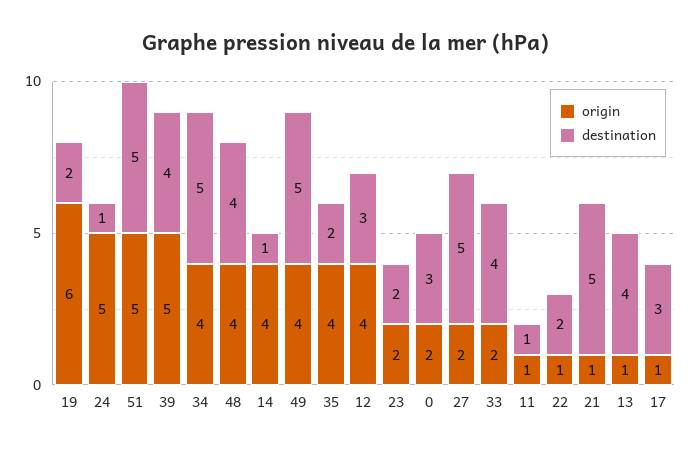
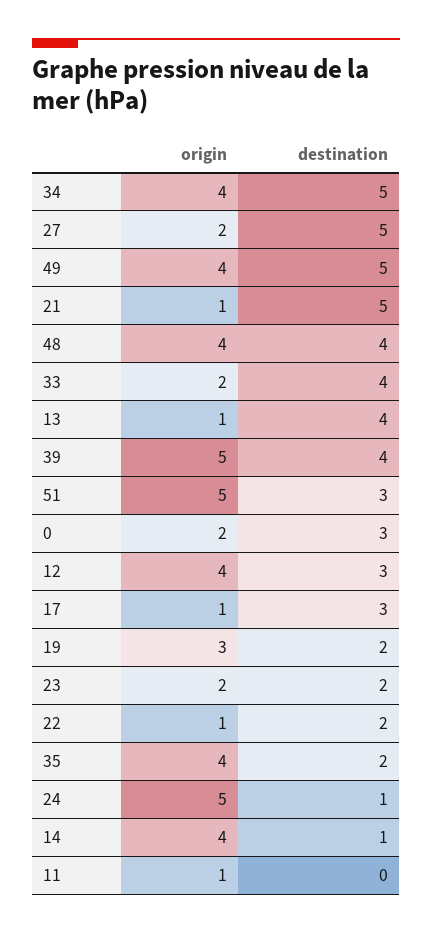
  {
    "origin": {
-     "19": 6,
+     "19": 3,
      "24": 5,
      "51": 5,
      "39": 5,
      "34": 4,
      "48": 4,
      "14": 4,
      "49": 4,
      "35": 4,
      "12": 4,
      "23": 2,
      "0": 2,
      "27": 2,
      "33": 2,
      "11": 1,
      "22": 1,
      "21": 1,
      "13": 1,
      "17": 1
    },
    "destination": {
      "19": 2,
      "24": 1,
-     "51": 5,
+     "51": 3,
      "39": 4,
      "34": 5,
      "48": 4,
      "14": 1,
      "49": 5,
      "35": 2,
      "12": 3,
      "23": 2,
      "0": 3,
      "27": 5,
      "33": 4,
-     "11": 1,
+     "11": 0,
      "22": 2,
      "21": 5,
      "13": 4,
      "17": 3
    }
  }

